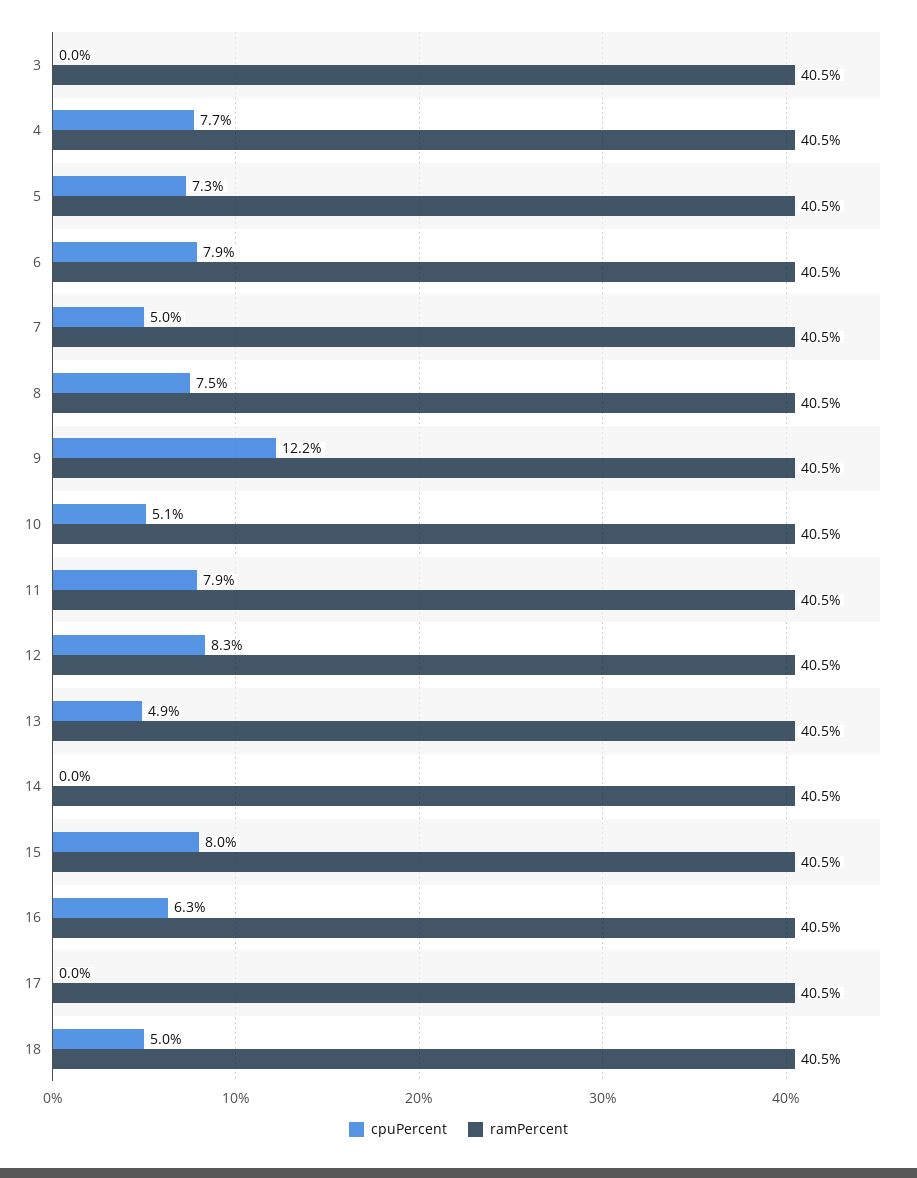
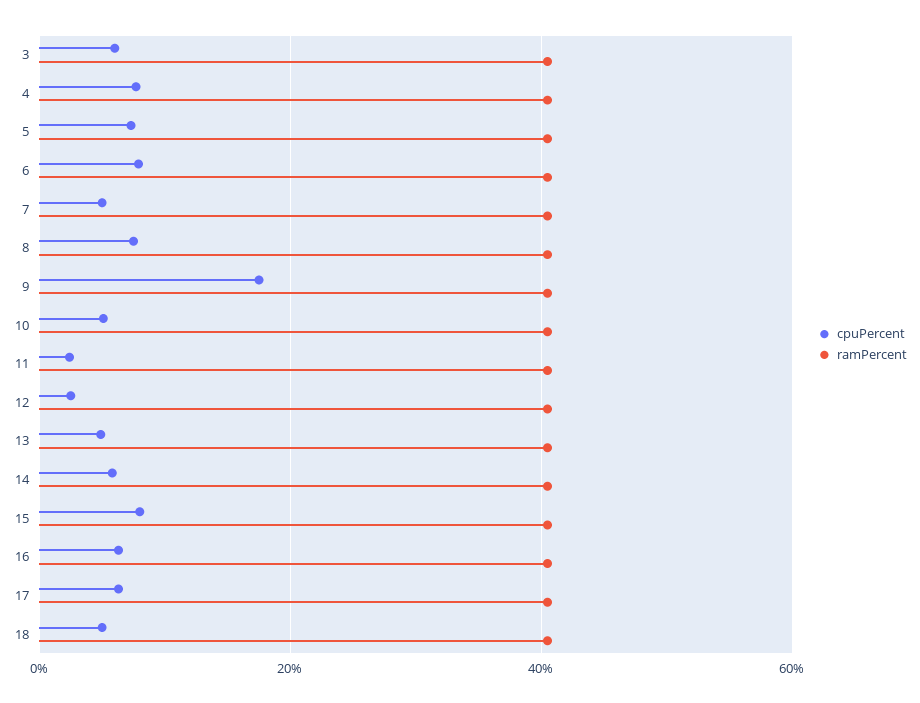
  {
    "cpuPercent": {
-     "3": 0,
+     "3": 6,
      "4": 7.7,
      "5": 7.3,
      "6": 7.9,
      "7": 5,
      "8": 7.5,
-     "9": 12.2,
+     "9": 18,
      "10": 5.1,
-     "11": 7.9,
+     "11": 2,
-     "12": 8.3,
+     "12": 2,
      "13": 4.9,
-     "14": 0,
+     "14": 6,
      "15": 8,
      "16": 6.3,
-     "17": 0,
+     "17": 6,
      "18": 5
    },
    "ramPercent": {
      "3": 40.5,
      "4": 40.5,
      "5": 40.5,
      "6": 40.5,
      "7": 40.5,
      "8": 40.5,
      "9": 40.5,
      "10": 40.5,
      "11": 40.5,
      "12": 40.5,
      "13": 40.5,
      "14": 40.5,
      "15": 40.5,
      "16": 40.5,
      "17": 40.5,
      "18": 40.5
    }
  }

